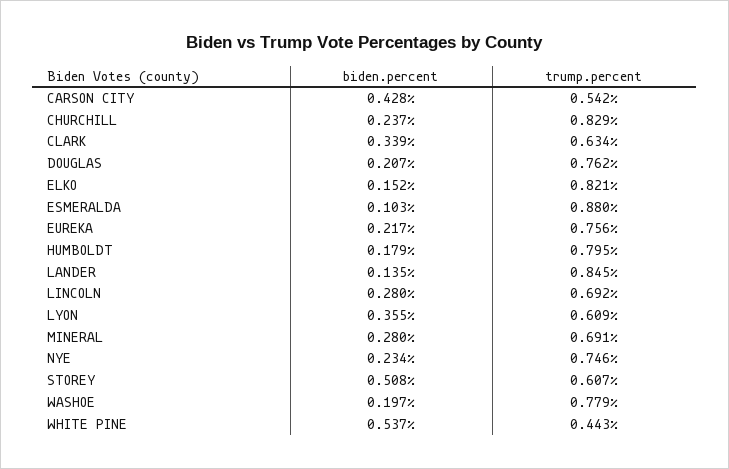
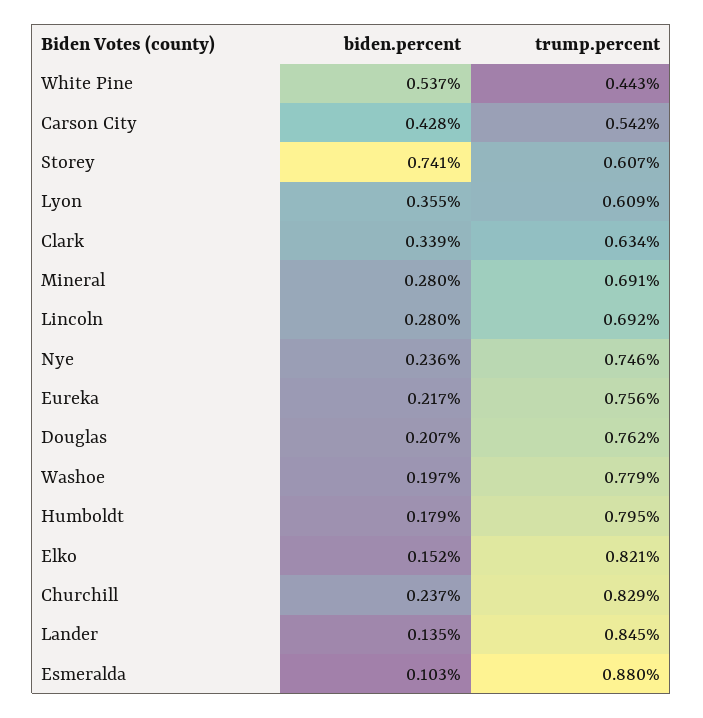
  {
    "biden.percent": {
      "CARSON CITY": 0.428,
      "CHURCHILL": 0.237,
      "CLARK": 0.339,
      "DOUGLAS": 0.207,
      "ELKO": 0.152,
      "ESMERALDA": 0.103,
      "EUREKA": 0.217,
      "HUMBOLDT": 0.179,
      "LANDER": 0.135,
      "LINCOLN": 0.28,
      "LYON": 0.355,
      "MINERAL": 0.28,
-     "NYE": 0.234,
+     "NYE": 0.236,
-     "STOREY": 0.508,
+     "STOREY": 0.741,
      "WASHOE": 0.197,
      "WHITE PINE": 0.537
    },
    "trump.percent": {
      "CARSON CITY": 0.542,
      "CHURCHILL": 0.829,
      "CLARK": 0.634,
      "DOUGLAS": 0.762,
      "ELKO": 0.821,
      "ESMERALDA": 0.88,
      "EUREKA": 0.756,
      "HUMBOLDT": 0.795,
      "LANDER": 0.845,
      "LINCOLN": 0.692,
      "LYON": 0.609,
      "MINERAL": 0.691,
      "NYE": 0.746,
      "STOREY": 0.607,
      "WASHOE": 0.779,
      "WHITE PINE": 0.443
    }
  }

